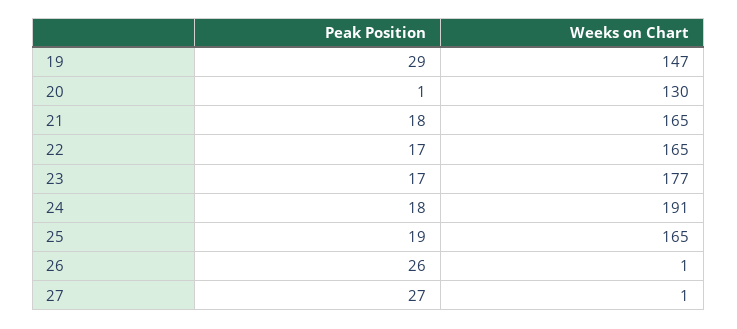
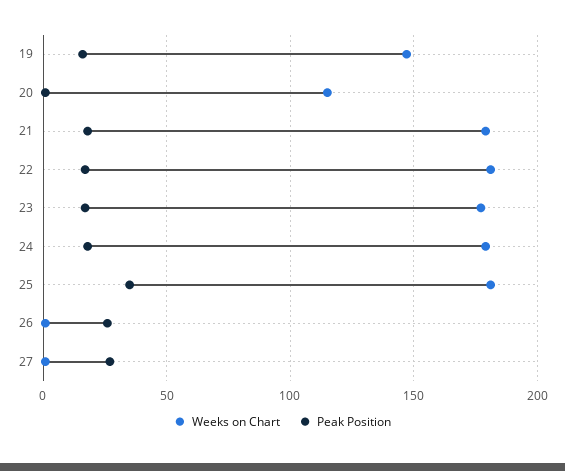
  {
    "Peak Position": {
-     "19": 29,
+     "19": 15,
      "20": 1,
      "21": 18,
      "22": 17,
      "23": 17,
      "24": 18,
-     "25": 19,
+     "25": 35,
      "26": 26,
      "27": 27
    },
    "Weeks on Chart": {
      "19": 147,
-     "20": 130,
+     "20": 115,
-     "21": 165,
+     "21": 180,
-     "22": 165,
+     "22": 180,
      "23": 177,
-     "24": 191,
+     "24": 180,
-     "25": 165,
+     "25": 180,
      "26": 1,
      "27": 1
    }
  }

